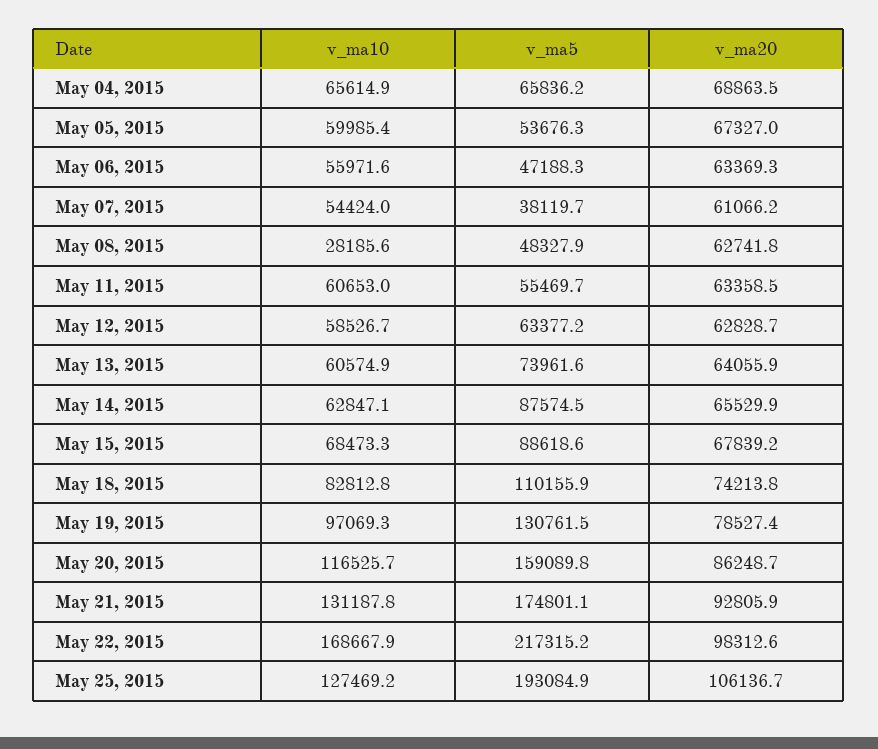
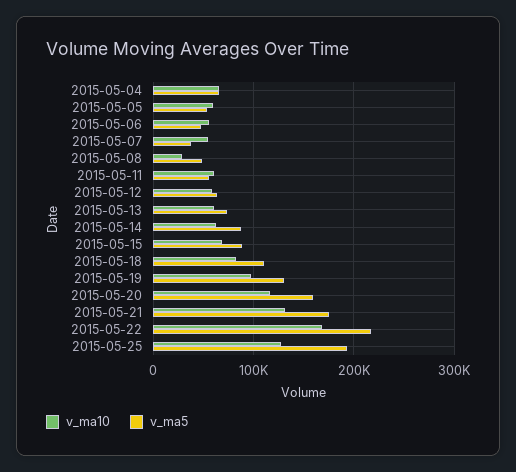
  {
    "v_ma10": {
      "May 04, 2015": 65614.9,
      "May 05, 2015": 59985.4,
      "May 06, 2015": 55971.6,
      "May 07, 2015": 54424,
      "May 08, 2015": 28185.6,
      "May 11, 2015": 60653,
      "May 12, 2015": 58526.7,
      "May 13, 2015": 60574.9,
      "May 14, 2015": 62847.1,
      "May 15, 2015": 68473.3,
      "May 18, 2015": 82812.8,
      "May 19, 2015": 97069.3,
      "May 20, 2015": 116525.7,
      "May 21, 2015": 131187.8,
      "May 22, 2015": 168667.9,
      "May 25, 2015": 127469.2
    },
    "v_ma5": {
      "May 04, 2015": 65836.2,
      "May 05, 2015": 53676.3,
      "May 06, 2015": 47188.3,
      "May 07, 2015": 38119.7,
      "May 08, 2015": 48327.9,
      "May 11, 2015": 55469.7,
      "May 12, 2015": 63377.2,
      "May 13, 2015": 73961.6,
      "May 14, 2015": 87574.5,
      "May 15, 2015": 88618.6,
      "May 18, 2015": 110155.9,
      "May 19, 2015": 130761.5,
      "May 20, 2015": 159089.8,
      "May 21, 2015": 174801.1,
      "May 22, 2015": 217315.2,
      "May 25, 2015": 193084.9
-   },
+   }
-   "v_ma20": {
-     "May 04, 2015": 68863.5,
-     "May 05, 2015": 67327,
-     "May 06, 2015": 63369.3,
-     "May 07, 2015": 61066.2,
-     "May 08, 2015": 62741.8,
-     "May 11, 2015": 63358.5,
-     "May 12, 2015": 62828.7,
-     "May 13, 2015": 64055.9,
-     "May 14, 2015": 65529.9,
-     "May 15, 2015": 67839.2,
-     "May 18, 2015": 74213.8,
-     "May 19, 2015": 78527.4,
-     "May 20, 2015": 86248.7,
-     "May 21, 2015": 92805.9,
-     "May 22, 2015": 98312.6,
-     "May 25, 2015": 106136.7
-   }
  }

